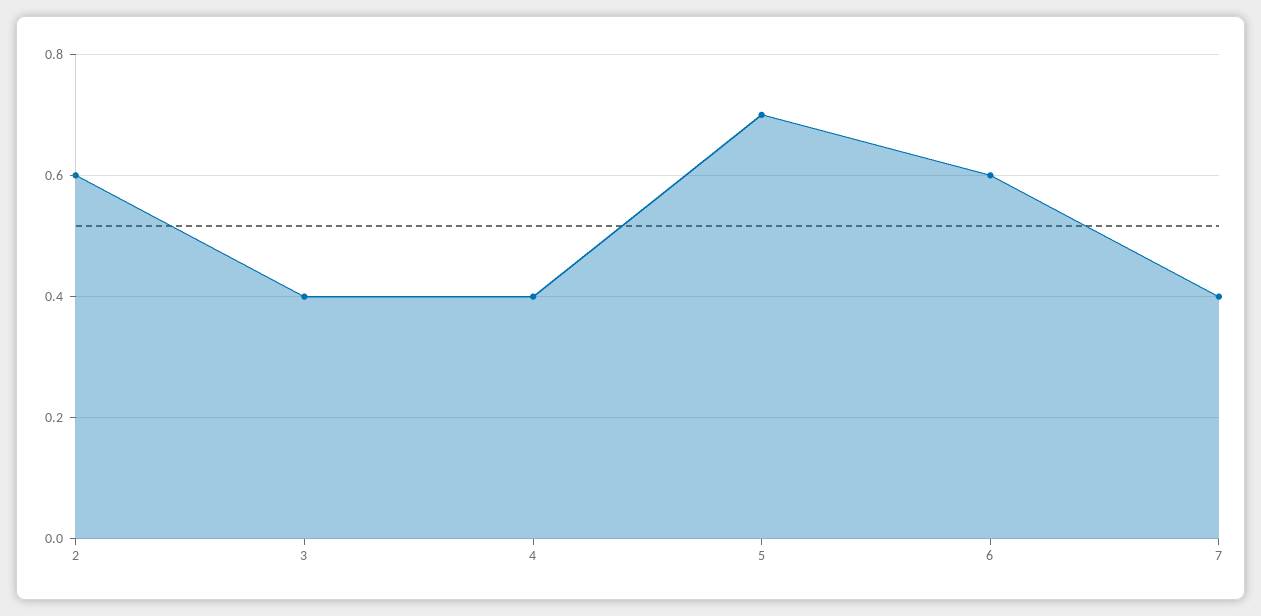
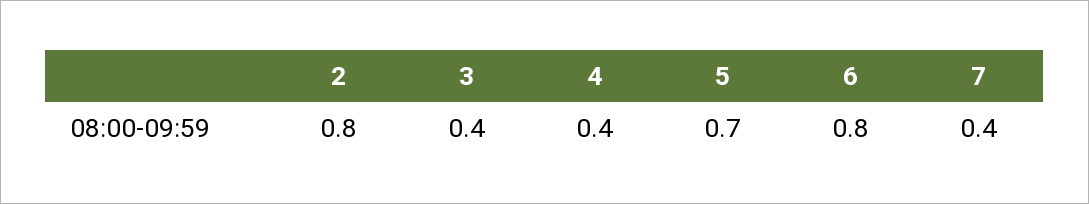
  {
-   "2": 0.6,
+   "2": 0.8,
    "3": 0.4,
    "4": 0.4,
    "5": 0.7,
-   "6": 0.6,
+   "6": 0.8,
    "7": 0.4
  }

